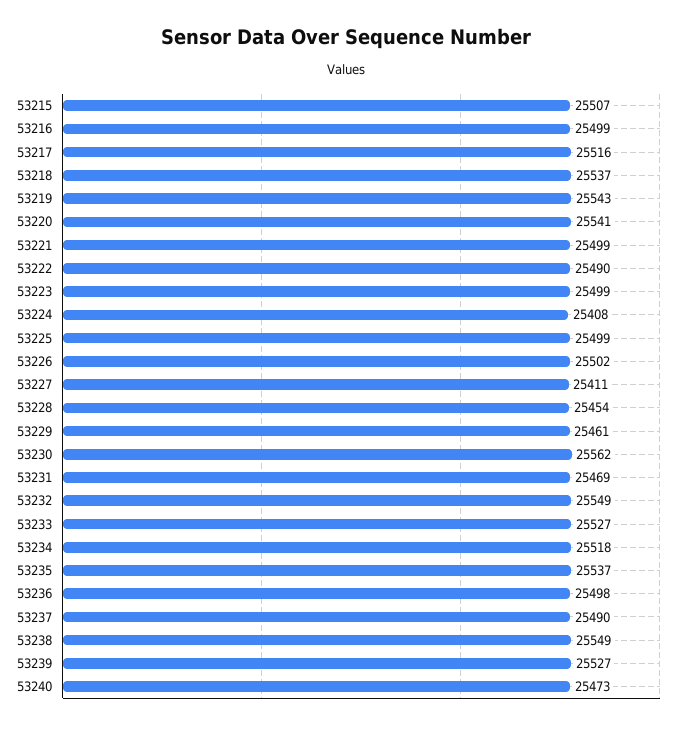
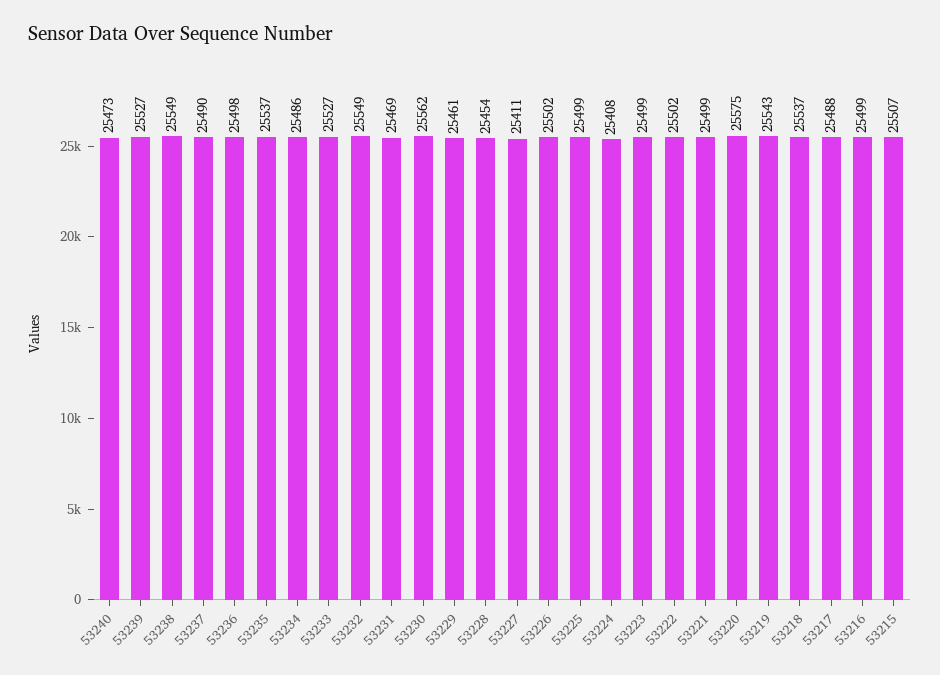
  {
    "53215": 25507,
    "53216": 25499,
-   "53217": 25516,
+   "53217": 25488,
    "53218": 25537,
    "53219": 25543,
-   "53220": 25541,
+   "53220": 25575,
    "53221": 25499,
-   "53222": 25490,
+   "53222": 25502,
    "53223": 25499,
    "53224": 25408,
    "53225": 25499,
    "53226": 25502,
    "53227": 25411,
    "53228": 25454,
    "53229": 25461,
    "53230": 25562,
    "53231": 25469,
    "53232": 25549,
    "53233": 25527,
-   "53234": 25518,
+   "53234": 25486,
    "53235": 25537,
    "53236": 25498,
    "53237": 25490,
    "53238": 25549,
    "53239": 25527,
    "53240": 25473
  }

